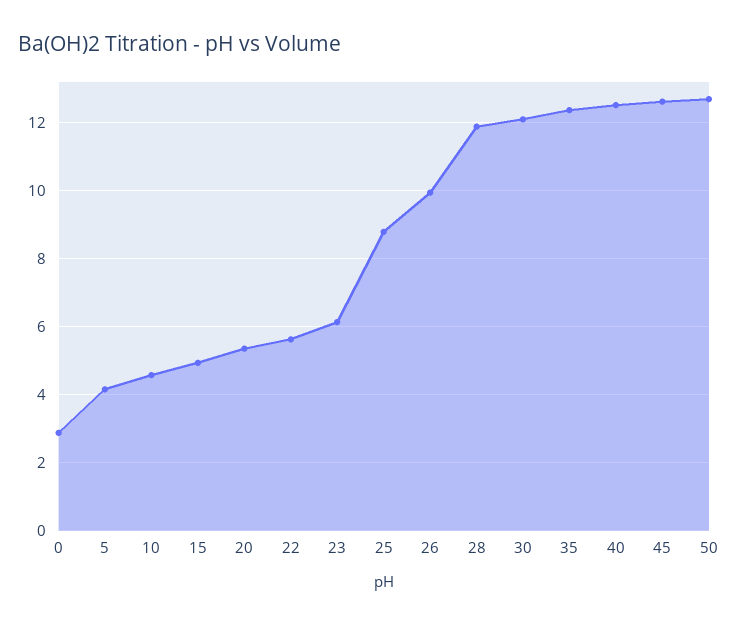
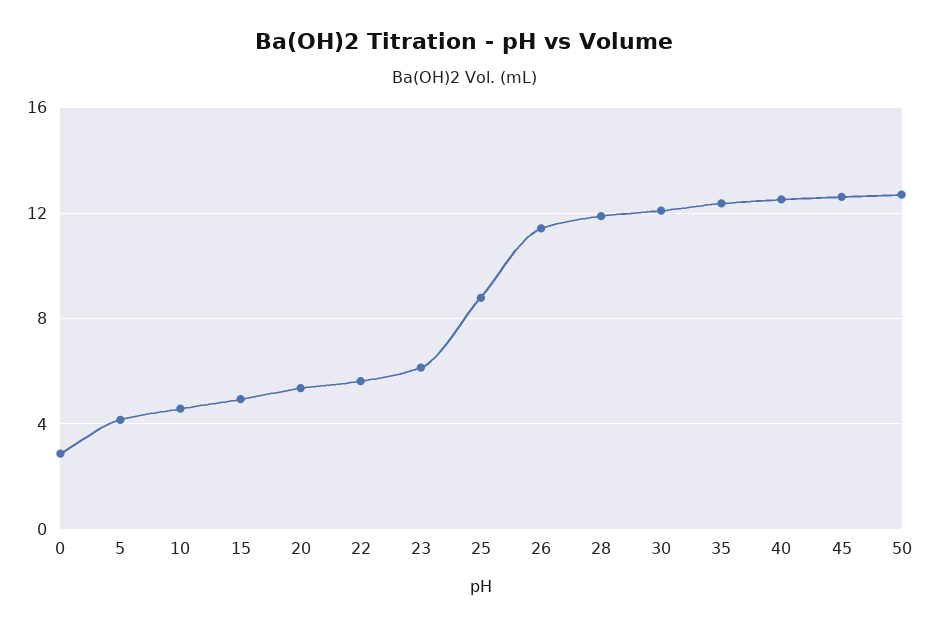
  {
    "0": 2.8,
    "5": 4.2,
    "10": 4.6,
    "15": 5,
    "20": 5.4,
    "22": 5.6,
    "23": 6.2,
    "25": 8.8,
-   "26": 10,
+   "26": 11.5,
    "28": 11.8,
    "30": 12.2,
    "35": 12.4,
    "40": 12.6,
    "45": 12.6,
    "50": 12.8
  }

